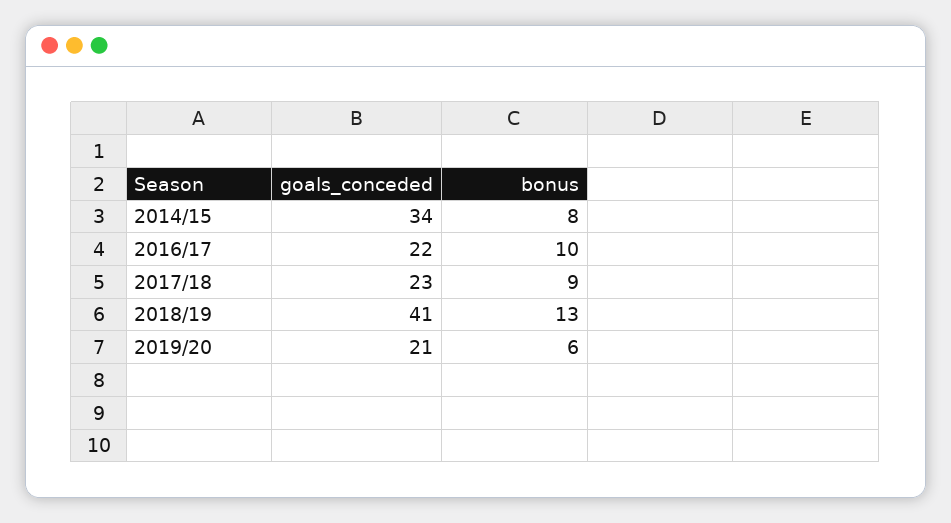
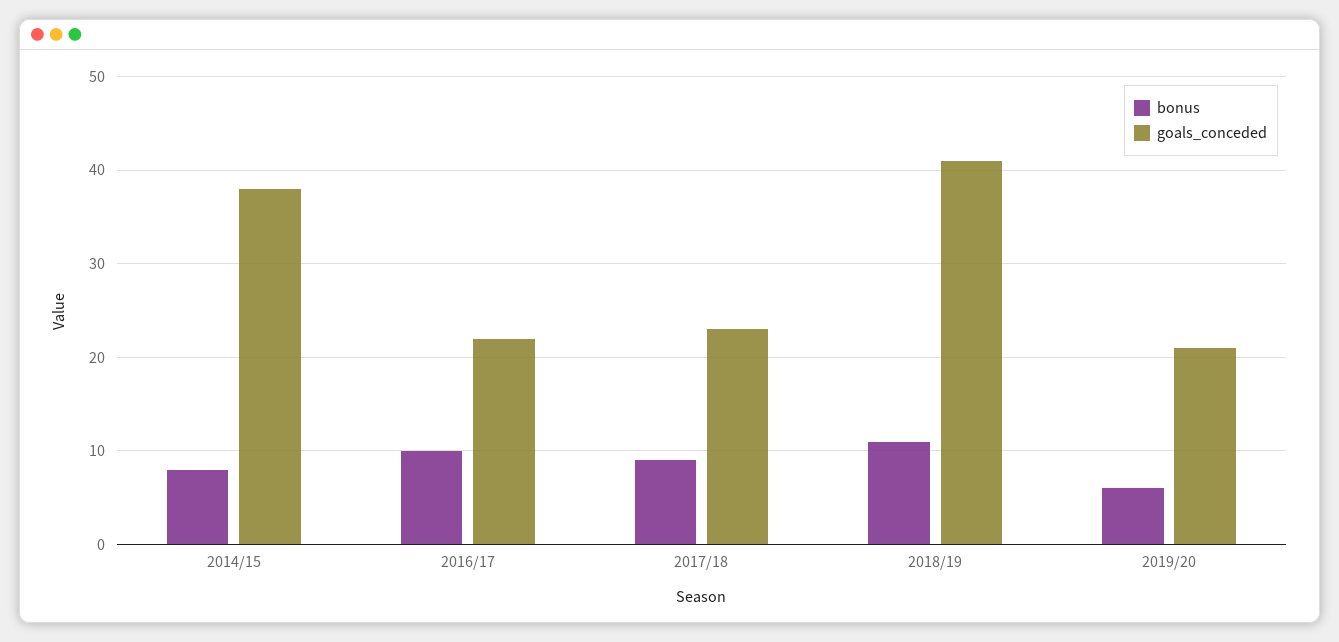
  {
    "goals_conceded": {
-     "2014/15": 34,
+     "2014/15": 38,
      "2016/17": 22,
      "2017/18": 23,
      "2018/19": 41,
      "2019/20": 21
    },
    "bonus": {
      "2014/15": 8,
      "2016/17": 10,
      "2017/18": 9,
-     "2018/19": 13,
+     "2018/19": 11,
      "2019/20": 6
    }
  }

